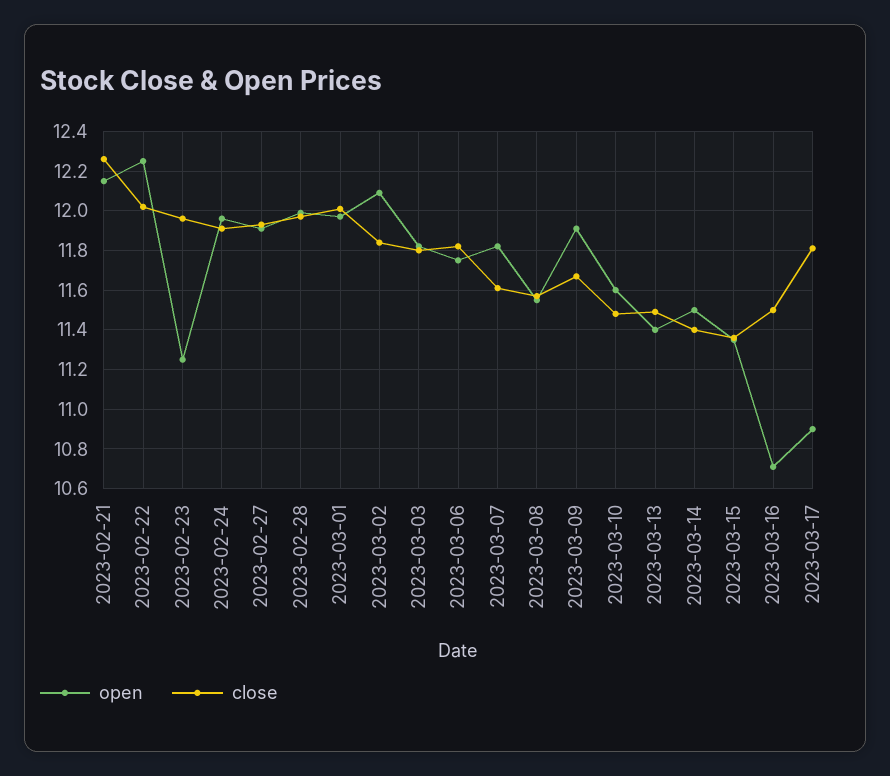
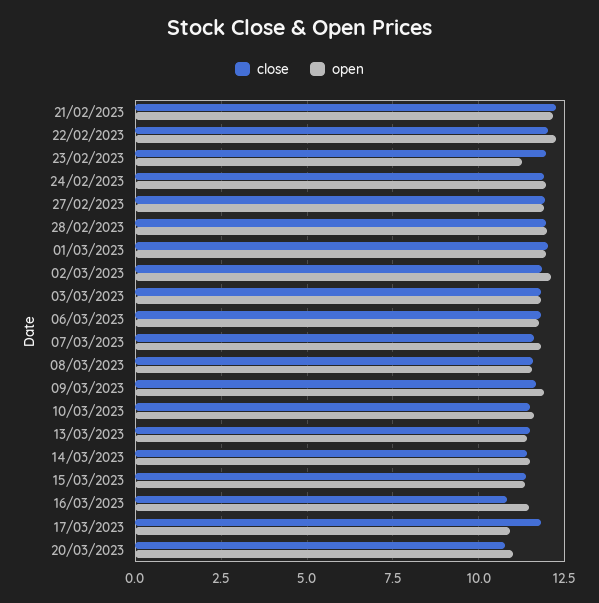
  {
    "open": {
      "2023-02-21": 12.15,
      "2023-02-22": 12.25,
      "2023-02-23": 11.25,
      "2023-02-24": 11.95,
      "2023-02-27": 11.9,
      "2023-02-28": 12,
      "2023-03-01": 11.95,
      "2023-03-02": 12.1,
      "2023-03-03": 11.8,
      "2023-03-06": 11.75,
      "2023-03-07": 11.8,
      "2023-03-08": 11.55,
      "2023-03-09": 11.9,
      "2023-03-10": 11.6,
      "2023-03-13": 11.4,
      "2023-03-14": 11.5,
      "2023-03-15": 11.35,
-     "2023-03-16": 10.7,
+     "2023-03-16": 11.5,
-     "2023-03-17": 10.9
+     "2023-03-17": 10.9,
+     "20/03/2023": 11
    },
    "close": {
      "2023-02-21": 12.25,
      "2023-02-22": 12,
      "2023-02-23": 11.95,
      "2023-02-24": 11.9,
      "2023-02-27": 11.95,
      "2023-02-28": 11.95,
      "2023-03-01": 12,
      "2023-03-02": 11.85,
      "2023-03-03": 11.8,
      "2023-03-06": 11.8,
      "2023-03-07": 11.6,
      "2023-03-08": 11.55,
      "2023-03-09": 11.65,
      "2023-03-10": 11.5,
      "2023-03-13": 11.5,
      "2023-03-14": 11.4,
      "2023-03-15": 11.35,
-     "2023-03-16": 11.5,
+     "2023-03-16": 10.75,
-     "2023-03-17": 11.8
+     "2023-03-17": 11.8,
+     "20/03/2023": 10.75
    }
  }

